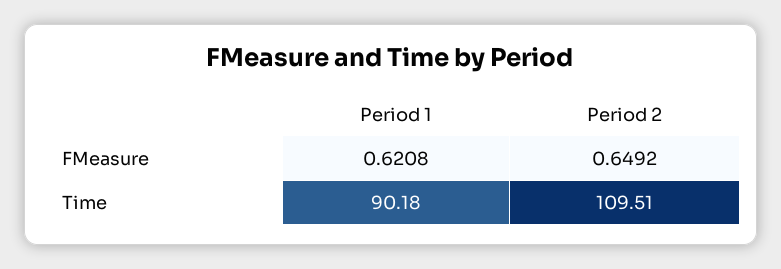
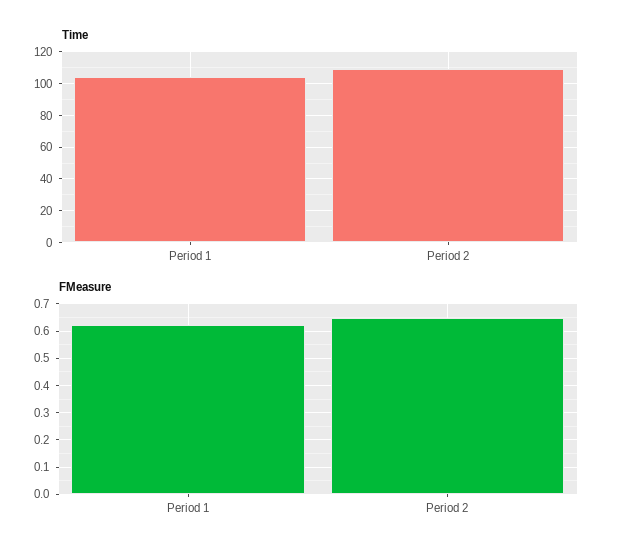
  {
    "FMeasure": {
      "Period 1": 0.6208,
      "Period 2": 0.6492
    },
    "Time": {
-     "Period 1": 90.18,
+     "Period 1": 105,
      "Period 2": 109.51
    }
  }

